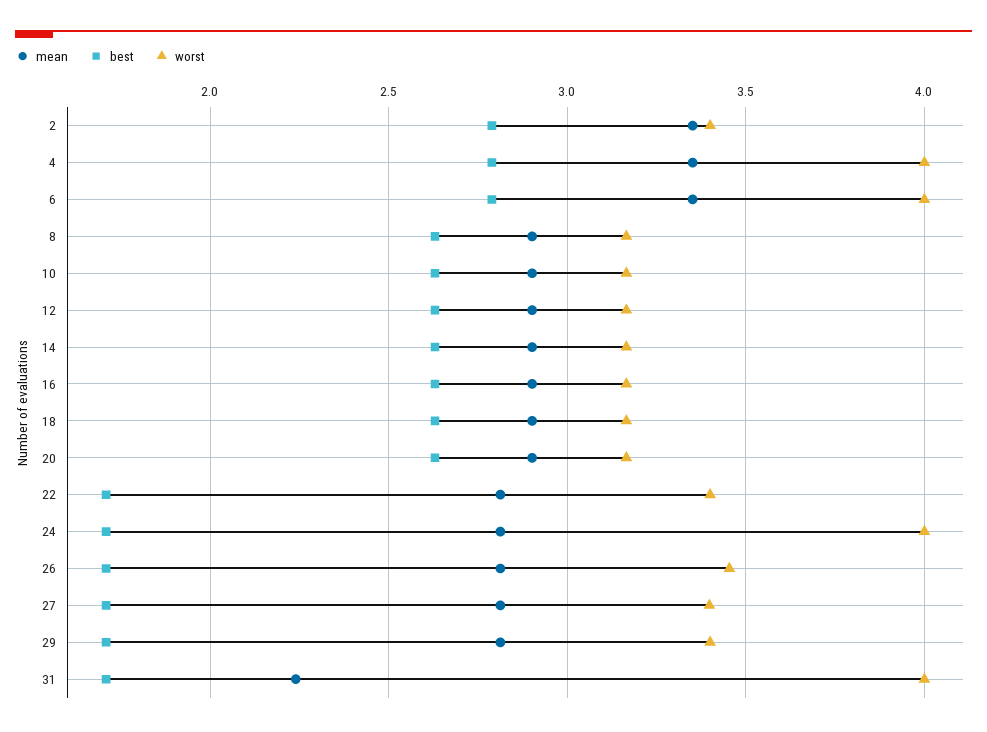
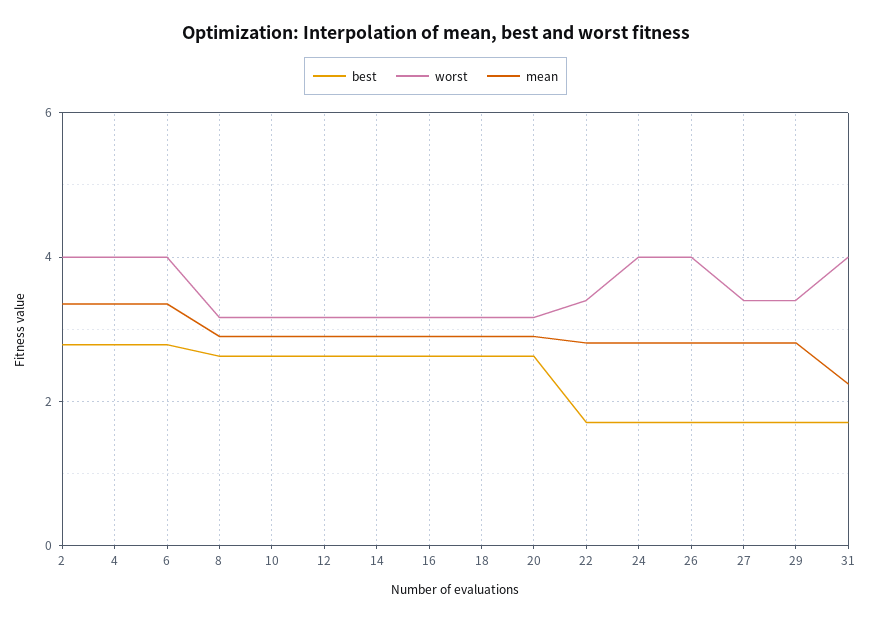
  {
    "mean": {
      "2": 3.35,
      "4": 3.35,
      "6": 3.35,
      "8": 2.9,
      "10": 2.9,
      "12": 2.9,
      "14": 2.9,
      "16": 2.9,
      "18": 2.9,
      "20": 2.9,
      "22": 2.8,
      "24": 2.8,
      "26": 2.8,
      "27": 2.8,
      "29": 2.8,
      "31": 2.25
    },
    "best": {
      "2": 2.8,
      "4": 2.8,
      "6": 2.8,
      "8": 2.65,
      "10": 2.65,
      "12": 2.65,
      "14": 2.65,
      "16": 2.65,
      "18": 2.65,
      "20": 2.65,
      "22": 1.7,
      "24": 1.7,
      "26": 1.7,
      "27": 1.7,
      "29": 1.7,
      "31": 1.7
    },
    "worst": {
-     "2": 3.4,
+     "2": 4,
      "4": 4,
      "6": 4,
      "8": 3.15,
      "10": 3.15,
      "12": 3.15,
      "14": 3.15,
      "16": 3.15,
      "18": 3.15,
      "20": 3.15,
      "22": 3.4,
      "24": 4,
-     "26": 3.45,
+     "26": 4,
      "27": 3.4,
      "29": 3.4,
      "31": 4
    }
  }

